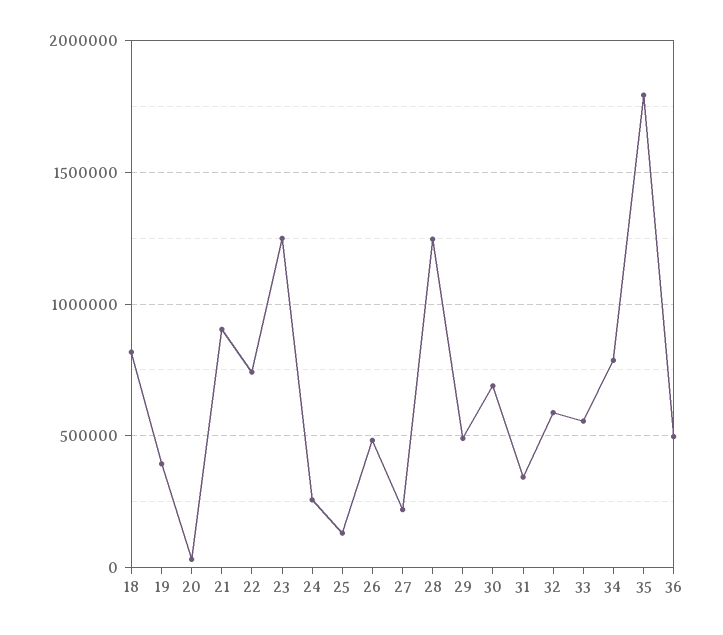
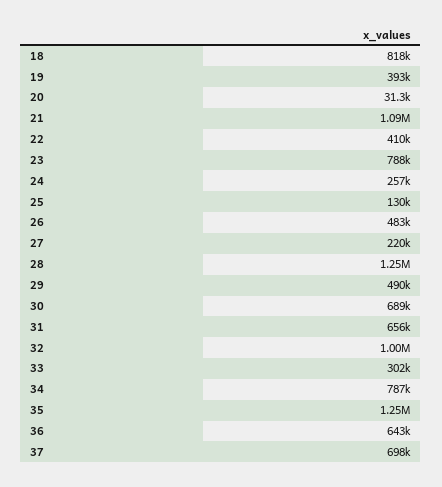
  {
    "18": 818000,
    "19": 393000,
    "20": 31300,
-   "21": 900000,
+   "21": 1090000,
-   "22": 750000,
+   "22": 410000,
-   "23": 1250000,
+   "23": 788000,
    "24": 257000,
    "25": 130000,
    "26": 483000,
    "27": 220000,
    "28": 1250000,
    "29": 490000,
    "30": 689000,
-   "31": 350000,
+   "31": 656000,
-   "32": 600000,
+   "32": 1000000,
-   "33": 550000,
+   "33": 302000,
    "34": 787000,
-   "35": 1800000,
+   "35": 1250000,
-   "36": 500000
+   "36": 643000,
+   "37": 698000
  }

